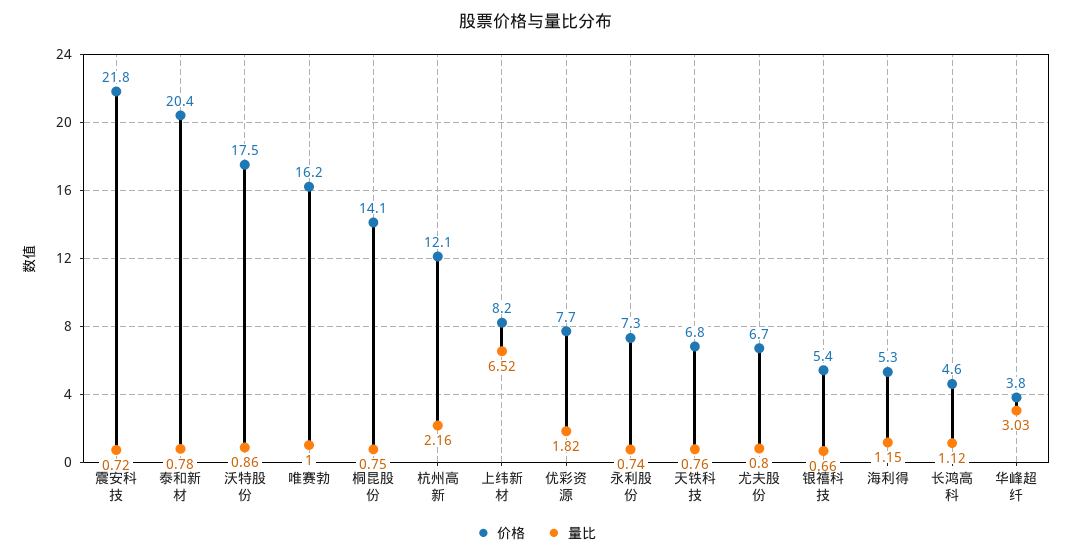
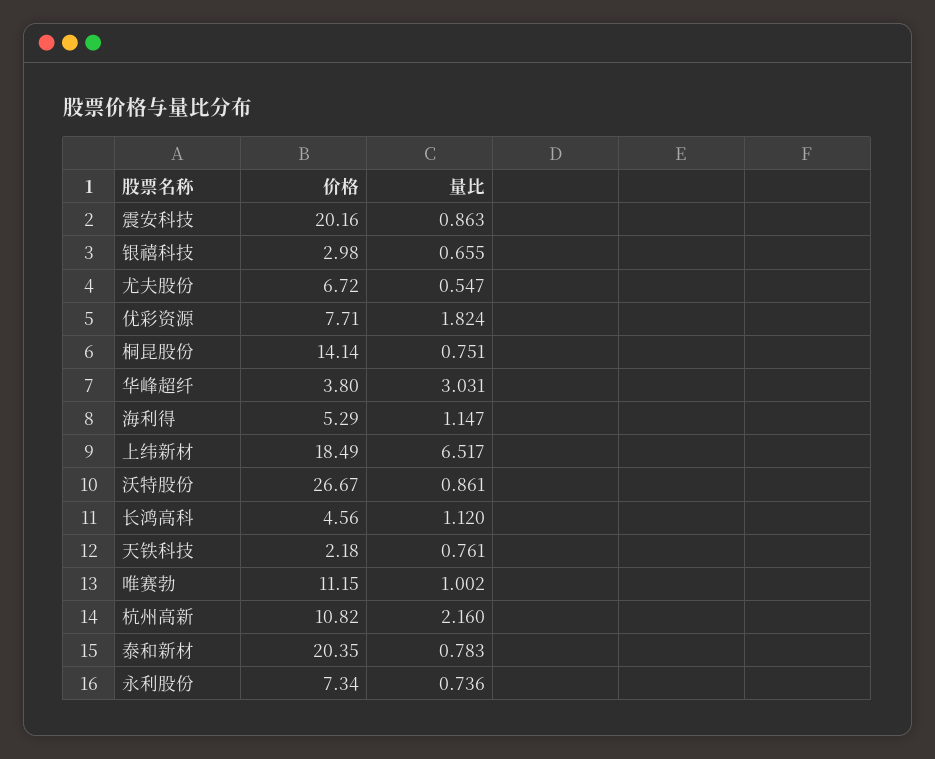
  {
    "价格": {
-     "震安科技": 21.8,
+     "震安科技": 20.16,
      "泰和新材": 20.35,
-     "沃特股份": 17.5,
+     "沃特股份": 26.67,
-     "唯赛勃": 16.2,
+     "唯赛勃": 11.15,
      "桐昆股份": 14.14,
-     "杭州高新": 12.1,
+     "杭州高新": 10.82,
-     "上纬新材": 8.2,
+     "上纬新材": 18.49,
      "优彩资源": 7.71,
      "永利股份": 7.34,
-     "天铁科技": 6.8,
+     "天铁科技": 2.18,
      "尤夫股份": 6.72,
-     "银禧科技": 5.4,
+     "银禧科技": 2.98,
      "海利得": 5.29,
      "长鸿高科": 4.56,
      "华峰超纤": 3.8
    },
    "量比": {
-     "震安科技": 0.72,
+     "震安科技": 0.863,
      "泰和新材": 0.783,
      "沃特股份": 0.861,
      "唯赛勃": 1.002,
      "桐昆股份": 0.751,
      "杭州高新": 2.16,
      "上纬新材": 6.517,
      "优彩资源": 1.824,
      "永利股份": 0.736,
      "天铁科技": 0.761,
-     "尤夫股份": 0.8,
+     "尤夫股份": 0.547,
      "银禧科技": 0.655,
      "海利得": 1.147,
      "长鸿高科": 1.12,
      "华峰超纤": 3.031
    }
  }

